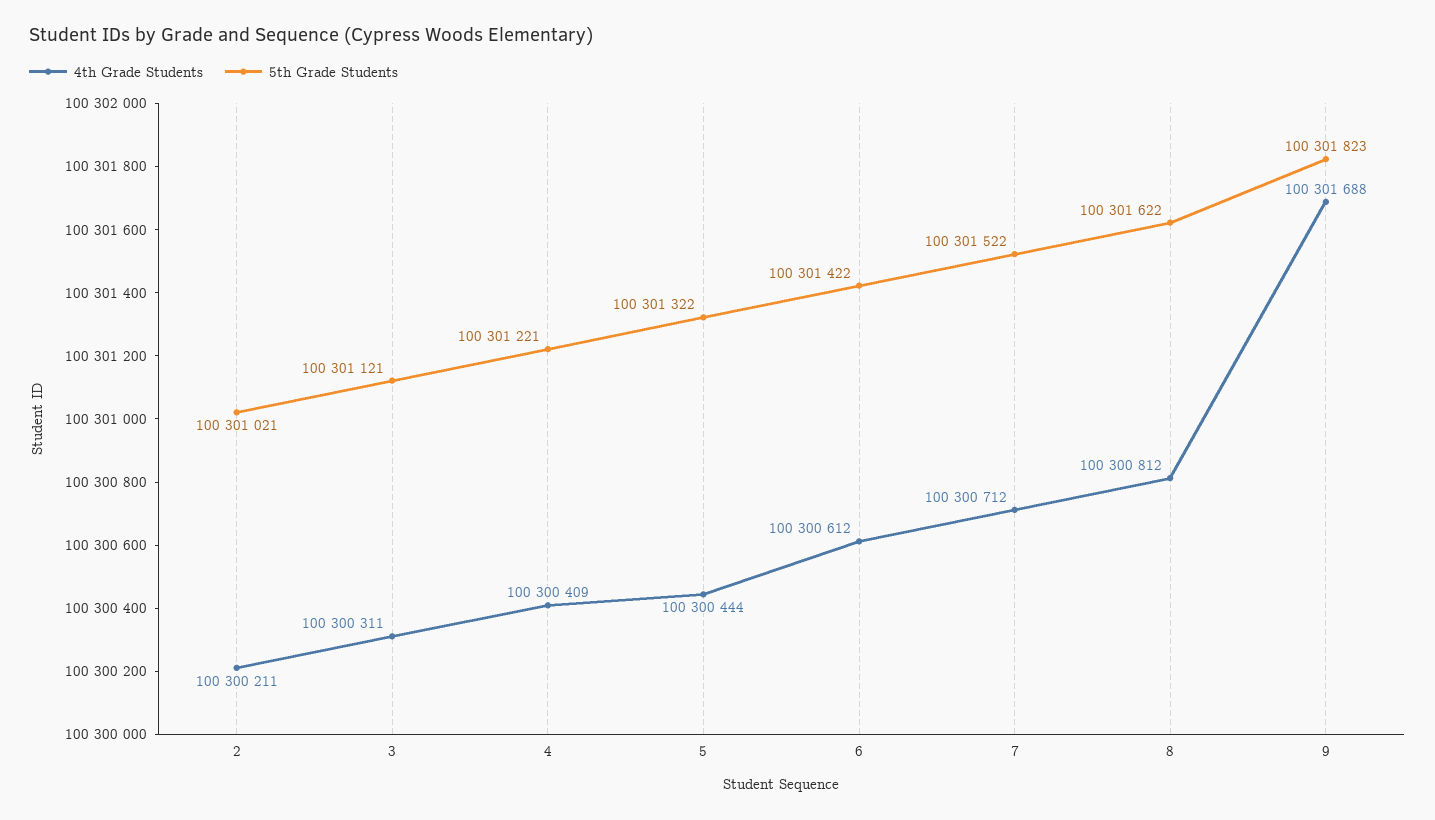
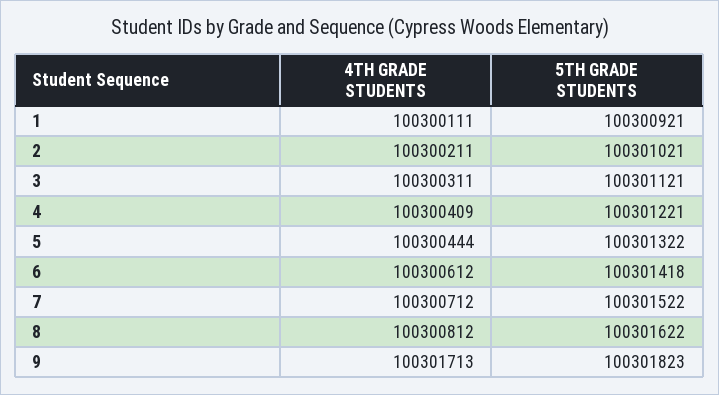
  {
    "4th Grade Students": {
      "2": 100300211,
      "3": 100300311,
      "4": 100300409,
      "5": 100300444,
      "6": 100300612,
      "7": 100300712,
      "8": 100300812,
-     "9": 100301688
+     "9": 100301713,
+     "1": 100300111
    },
    "5th Grade Students": {
      "2": 100301021,
      "3": 100301121,
      "4": 100301221,
      "5": 100301322,
-     "6": 100301422,
+     "6": 100301418,
      "7": 100301522,
      "8": 100301622,
-     "9": 100301823
+     "9": 100301823,
+     "1": 100300921
    }
  }

